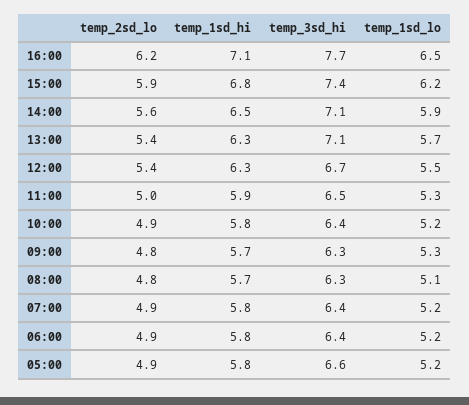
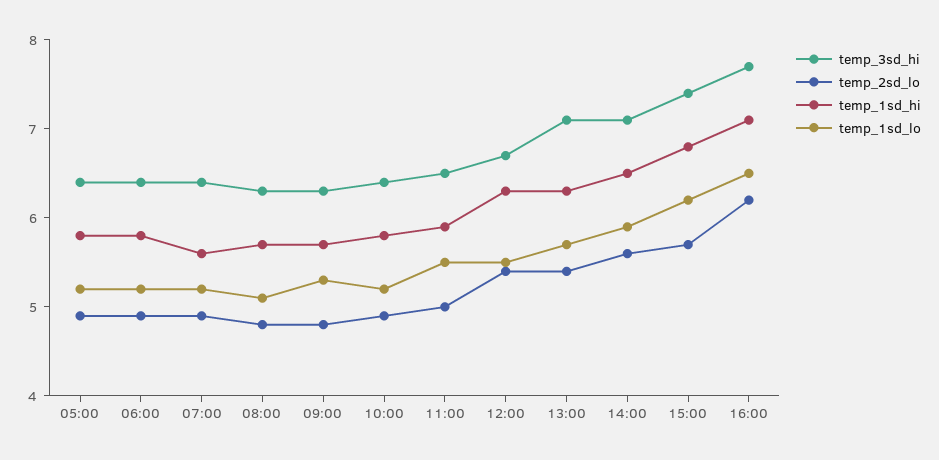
  {
    "temp_2sd_lo": {
      "16:00": 6.2,
-     "15:00": 5.9,
+     "15:00": 5.7,
      "14:00": 5.6,
      "13:00": 5.4,
      "12:00": 5.4,
      "11:00": 5,
      "10:00": 4.9,
      "09:00": 4.8,
      "08:00": 4.8,
      "07:00": 4.9,
      "06:00": 4.9,
      "05:00": 4.9
    },
    "temp_1sd_hi": {
      "16:00": 7.1,
      "15:00": 6.8,
      "14:00": 6.5,
      "13:00": 6.3,
      "12:00": 6.3,
      "11:00": 5.9,
      "10:00": 5.8,
      "09:00": 5.7,
      "08:00": 5.7,
-     "07:00": 5.8,
+     "07:00": 5.6,
      "06:00": 5.8,
      "05:00": 5.8
    },
    "temp_3sd_hi": {
      "16:00": 7.7,
      "15:00": 7.4,
      "14:00": 7.1,
      "13:00": 7.1,
      "12:00": 6.7,
      "11:00": 6.5,
      "10:00": 6.4,
      "09:00": 6.3,
      "08:00": 6.3,
      "07:00": 6.4,
      "06:00": 6.4,
-     "05:00": 6.6
+     "05:00": 6.4
    },
    "temp_1sd_lo": {
      "16:00": 6.5,
      "15:00": 6.2,
      "14:00": 5.9,
      "13:00": 5.7,
      "12:00": 5.5,
-     "11:00": 5.3,
+     "11:00": 5.5,
      "10:00": 5.2,
      "09:00": 5.3,
      "08:00": 5.1,
      "07:00": 5.2,
      "06:00": 5.2,
      "05:00": 5.2
    }
  }

